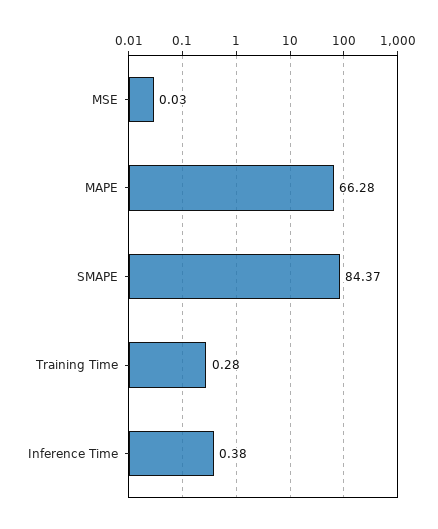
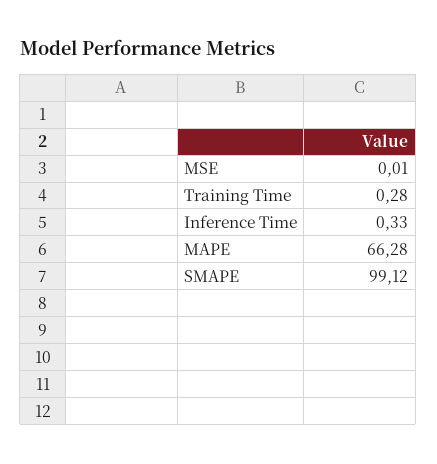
  {
-   "MSE": 0.03,
+   "MSE": 0.01,
    "MAPE": 66.28,
-   "SMAPE": 84.37,
+   "SMAPE": 99.12,
    "Training Time": 0.28,
-   "Inference Time": 0.38
+   "Inference Time": 0.33
  }

